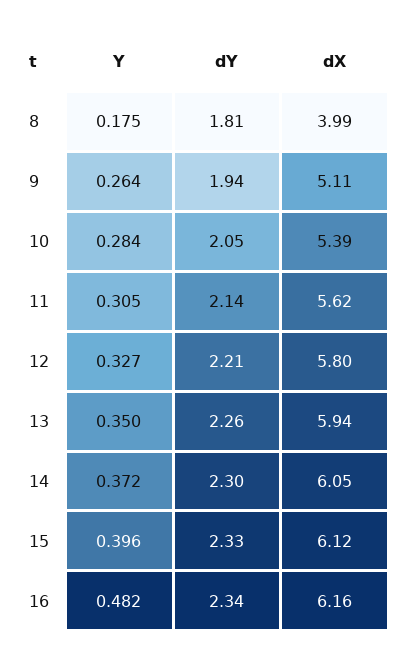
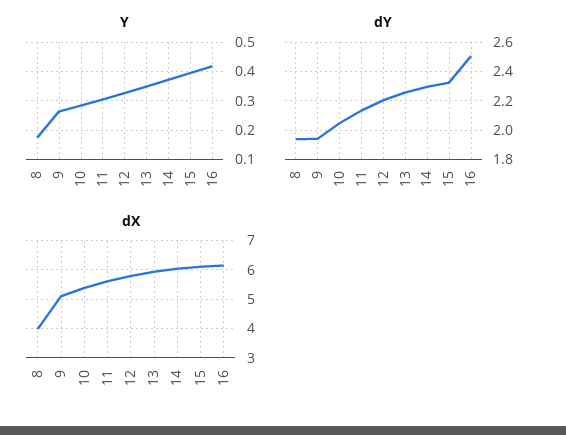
  {
    "Y": {
      "8": 0.175,
      "9": 0.264,
      "10": 0.284,
      "11": 0.305,
      "12": 0.327,
      "13": 0.35,
      "14": 0.372,
      "15": 0.396,
-     "16": 0.482
+     "16": 0.425
    },
    "dY": {
-     "8": 1.81,
+     "8": 1.95,
      "9": 1.94,
      "10": 2.05,
      "11": 2.14,
      "12": 2.21,
      "13": 2.26,
      "14": 2.3,
      "15": 2.33,
-     "16": 2.34
+     "16": 2.5
    },
    "dX": {
      "8": 3.99,
      "9": 5.11,
      "10": 5.39,
      "11": 5.62,
      "12": 5.8,
      "13": 5.94,
      "14": 6.05,
      "15": 6.12,
      "16": 6.16
    }
  }

